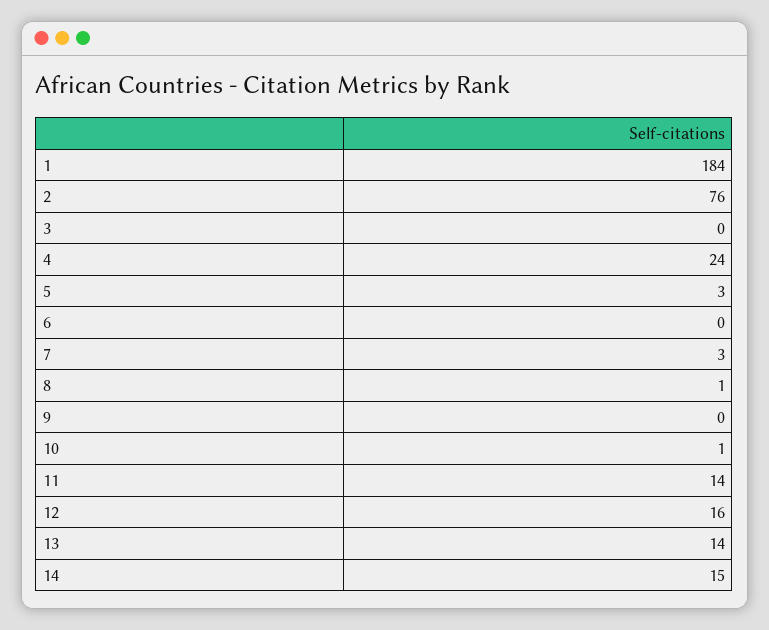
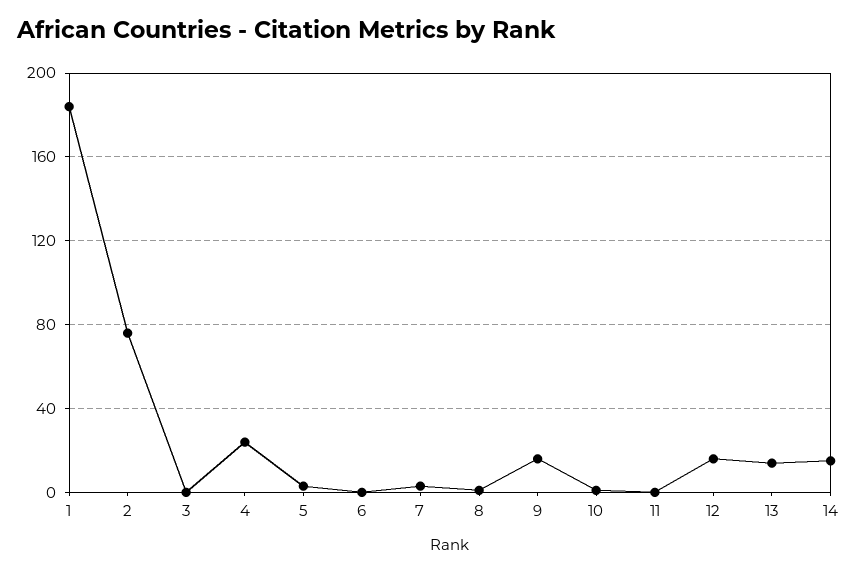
  {
    "1": 184,
    "2": 76,
    "3": 0,
    "4": 24,
    "5": 3,
    "6": 0,
    "7": 3,
    "8": 1,
-   "9": 0,
+   "9": 15,
    "10": 1,
-   "11": 14,
+   "11": 0,
    "12": 16,
    "13": 14,
    "14": 15
  }

